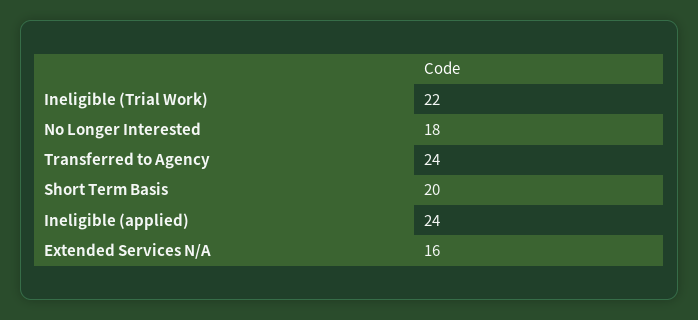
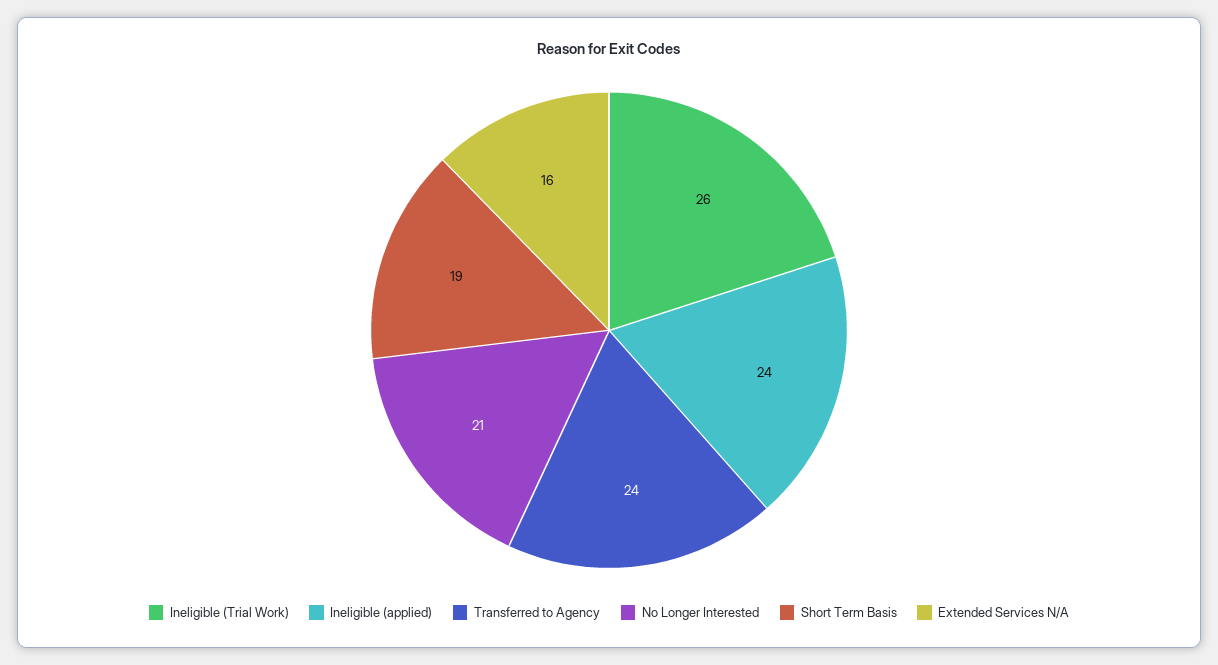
  {
-   "Ineligible (Trial Work)": 22,
+   "Ineligible (Trial Work)": 26,
-   "No Longer Interested": 18,
+   "No Longer Interested": 21,
    "Transferred to Agency": 24,
-   "Short Term Basis": 20,
+   "Short Term Basis": 19,
    "Ineligible (applied)": 24,
    "Extended Services N/A": 16
  }

